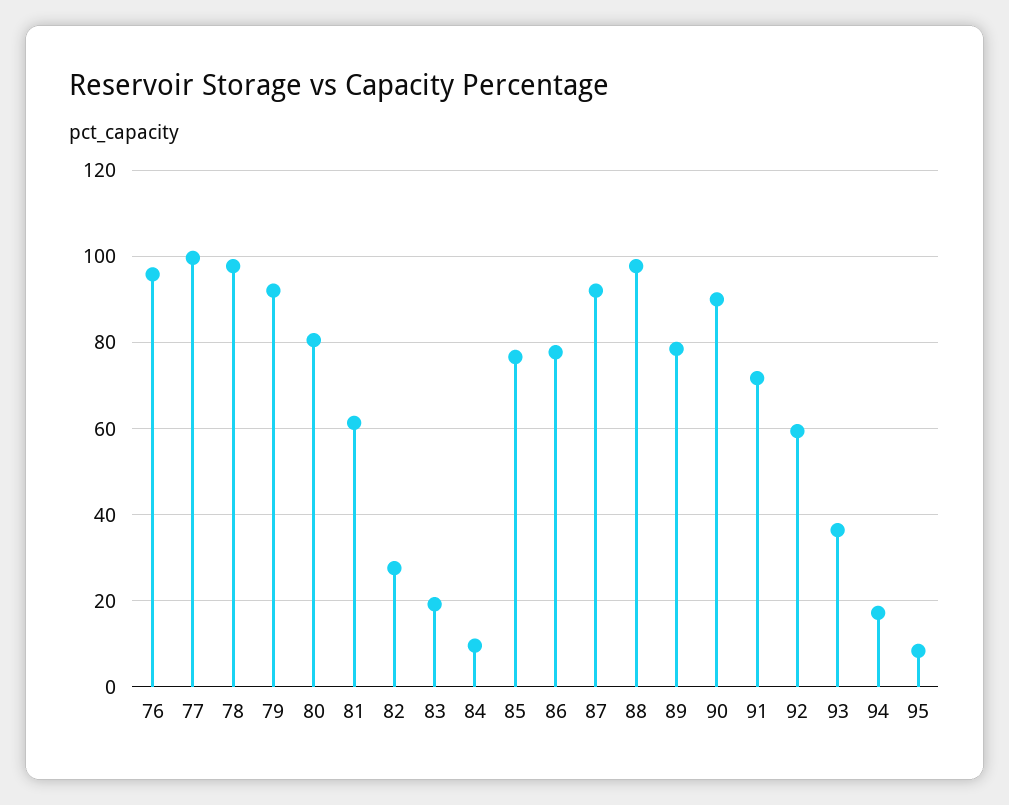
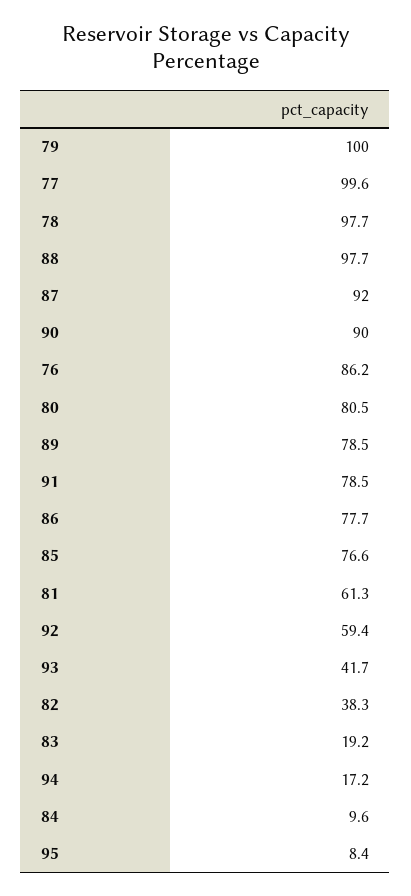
  {
-   "76": 96,
+   "76": 86.2,
    "77": 99.6,
    "78": 97.7,
-   "79": 92,
+   "79": 100,
    "80": 80.5,
    "81": 61.3,
-   "82": 28,
+   "82": 38.3,
    "83": 19.2,
    "84": 9.6,
    "85": 76.6,
    "86": 77.7,
    "87": 92,
    "88": 97.7,
    "89": 78.5,
    "90": 90,
-   "91": 72,
+   "91": 78.5,
    "92": 59.4,
-   "93": 36,
+   "93": 41.7,
    "94": 17.2,
    "95": 8.4
  }

